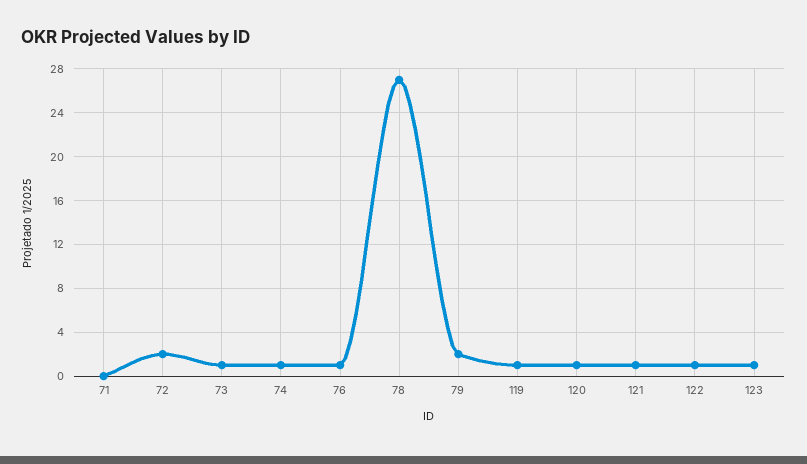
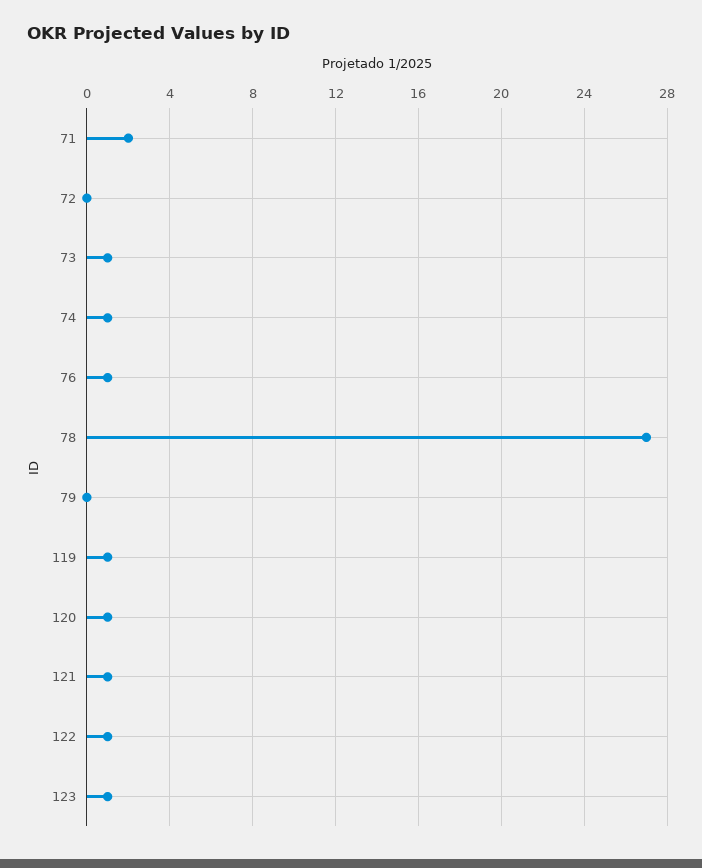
  {
-   "71": 0,
+   "71": 2,
-   "72": 2,
+   "72": 0,
    "73": 1,
    "74": 1,
    "76": 1,
    "78": 27,
-   "79": 2,
+   "79": 0,
    "119": 1,
    "120": 1,
    "121": 1,
    "122": 1,
    "123": 1
  }

